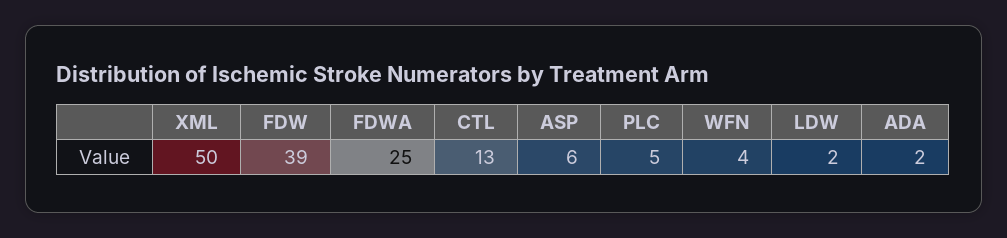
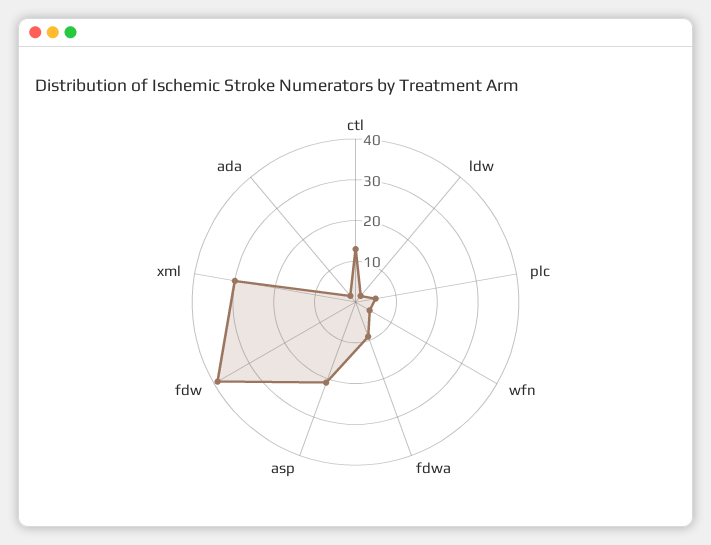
  {
-   "XML": 50,
+   "XML": 30,
    "FDW": 39,
-   "FDWA": 25,
+   "FDWA": 10,
    "CTL": 13,
-   "ASP": 6,
+   "ASP": 20,
    "PLC": 5,
    "WFN": 4,
    "LDW": 2,
    "ADA": 2
  }

